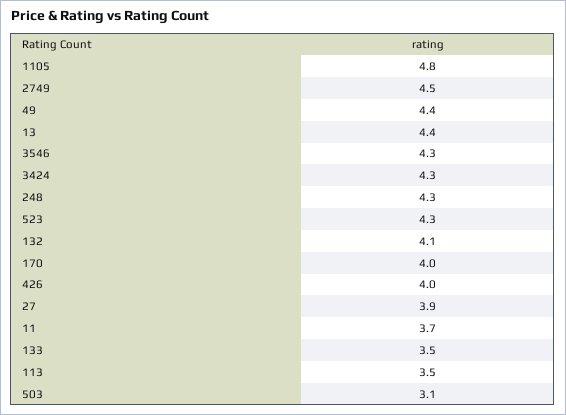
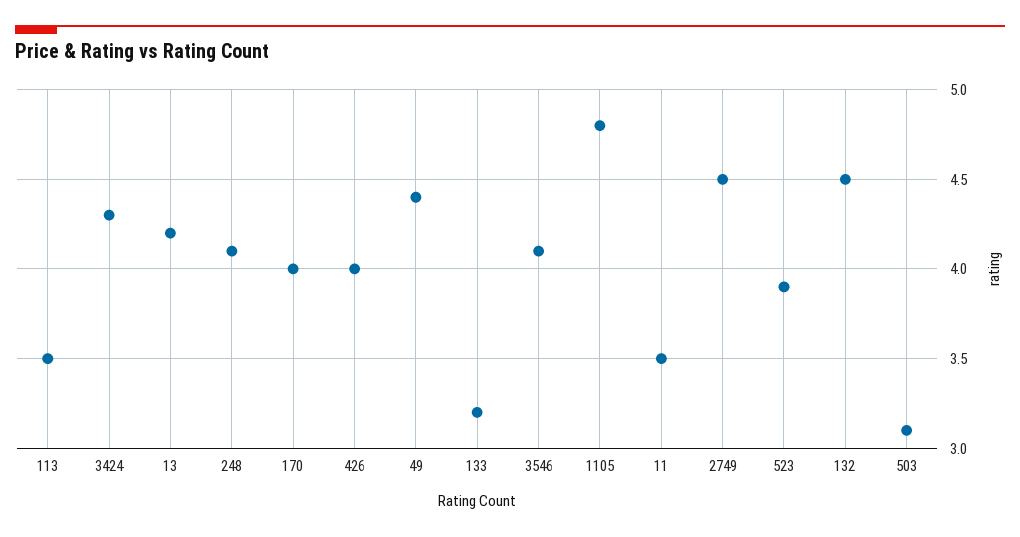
  {
    "1105": 4.8,
    "2749": 4.5,
    "49": 4.4,
-   "13": 4.4,
+   "13": 4.2,
-   "3546": 4.3,
+   "3546": 4.1,
    "3424": 4.3,
-   "248": 4.3,
+   "248": 4.1,
-   "523": 4.3,
+   "523": 3.9,
-   "132": 4.1,
+   "132": 4.5,
    "170": 4,
    "426": 4,
-   "27": 3.9,
-   "11": 3.7,
+   "11": 3.5,
-   "133": 3.5,
+   "133": 3.2,
    "113": 3.5,
    "503": 3.1
  }

